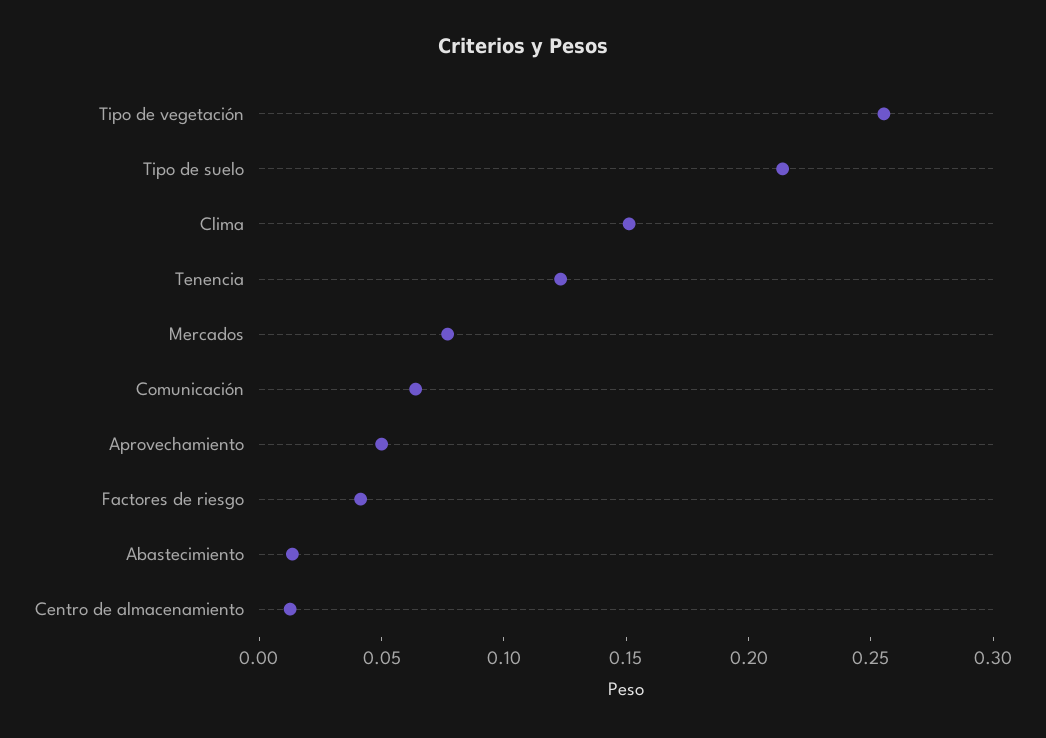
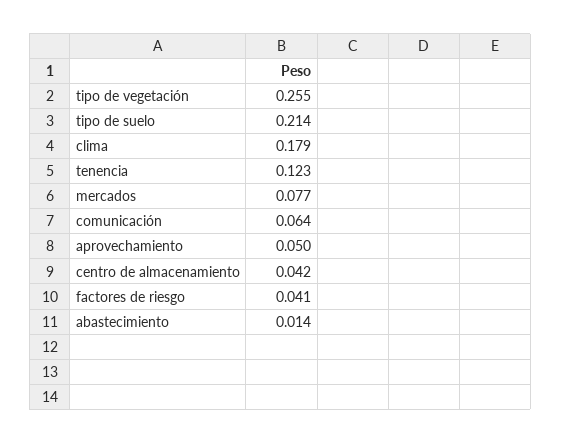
  {
    "Tipo de vegetación": 0.255,
    "Tipo de suelo": 0.214,
-   "Clima": 0.15,
+   "Clima": 0.179,
    "Tenencia": 0.123,
    "Mercados": 0.077,
    "Comunicación": 0.064,
    "Aprovechamiento": 0.05,
    "Factores de riesgo": 0.041,
    "Abastecimiento": 0.014,
-   "Centro de almacenamiento": 0.01
+   "Centro de almacenamiento": 0.042
  }

